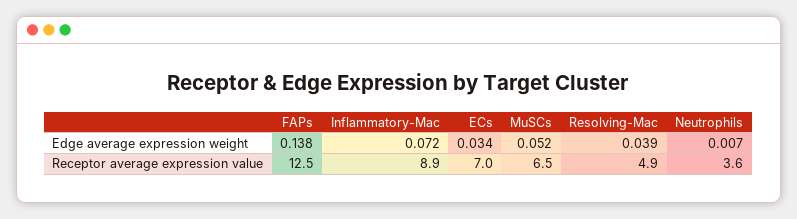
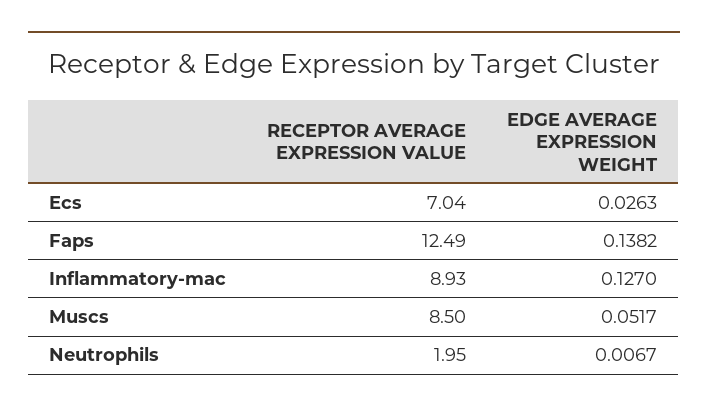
  {
    "FAPs": {
      "Edge average expression weight": 0.1382,
      "Receptor average expression value": 12.49
    },
    "Inflammatory-Mac": {
-     "Edge average expression weight": 0.072,
+     "Edge average expression weight": 0.127,
      "Receptor average expression value": 8.93
    },
    "ECs": {
-     "Edge average expression weight": 0.034,
+     "Edge average expression weight": 0.0263,
      "Receptor average expression value": 7.04
    },
    "MuSCs": {
      "Edge average expression weight": 0.0517,
-     "Receptor average expression value": 6.5
+     "Receptor average expression value": 8.5
    },
-   "Resolving-Mac": {
-     "Edge average expression weight": 0.039,
-     "Receptor average expression value": 4.9
-   },
    "Neutrophils": {
      "Edge average expression weight": 0.0067,
-     "Receptor average expression value": 3.6
+     "Receptor average expression value": 1.95
    }
  }

